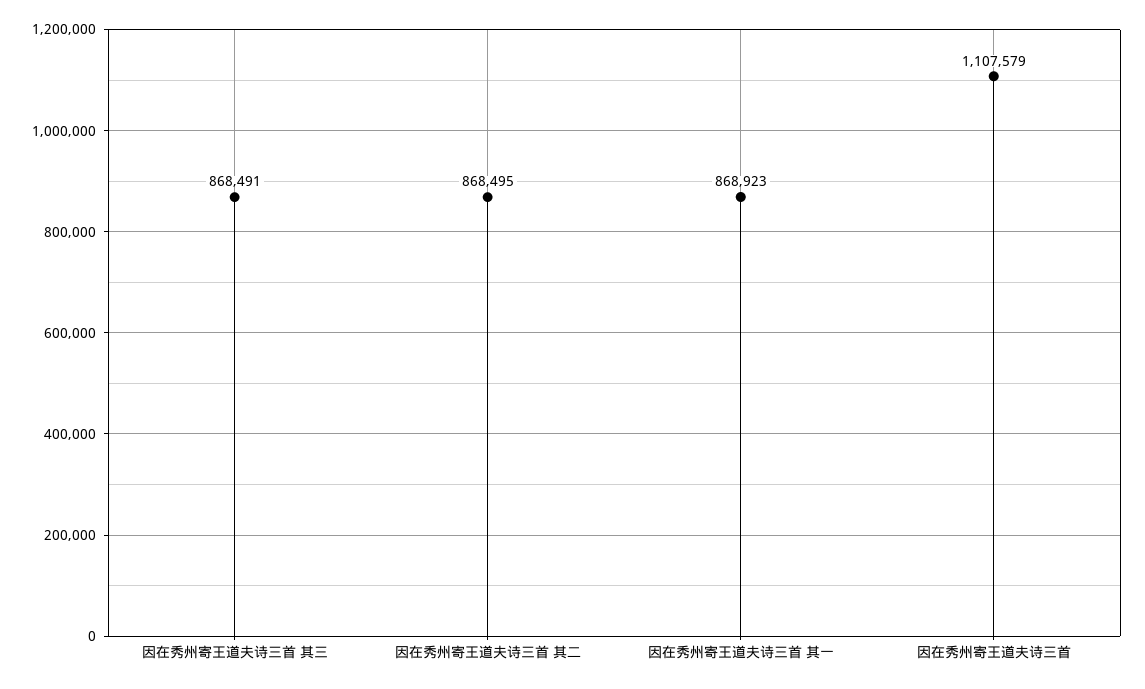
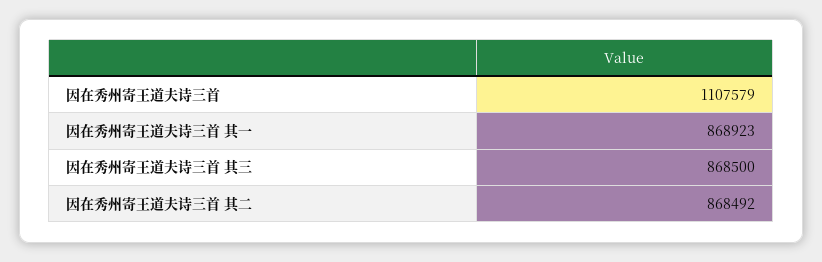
  {
-   "因在秀州寄王道夫诗三首 其三": 868491,
+   "因在秀州寄王道夫诗三首 其三": 868500,
-   "因在秀州寄王道夫诗三首 其二": 868495,
+   "因在秀州寄王道夫诗三首 其二": 868492,
    "因在秀州寄王道夫诗三首 其一": 868923,
    "因在秀州寄王道夫诗三首": 1107579
  }

